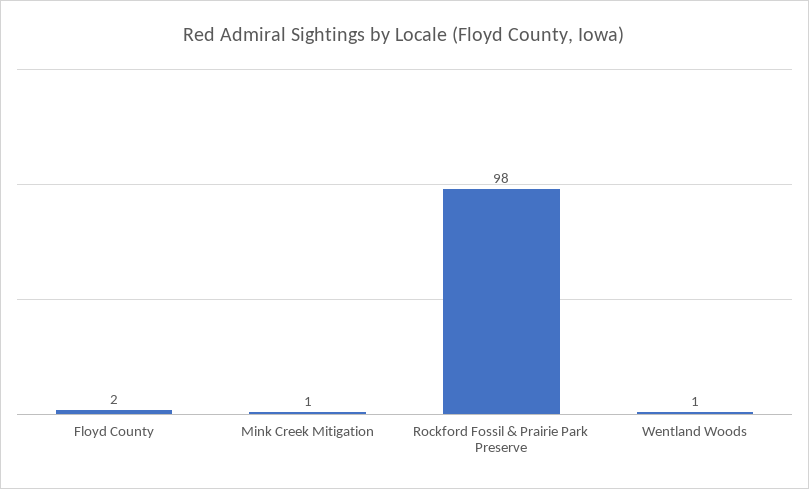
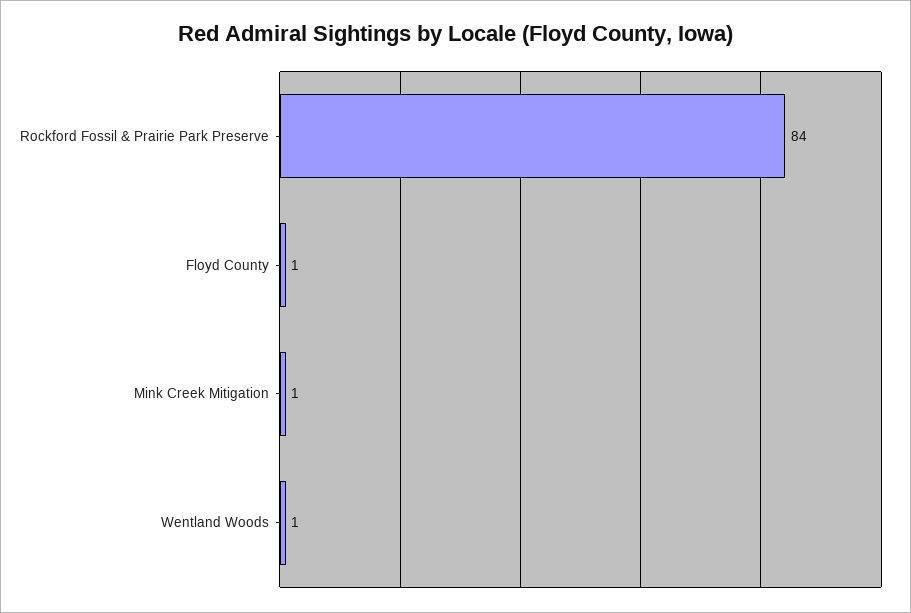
  {
-   "Floyd County": 2,
+   "Floyd County": 1,
    "Mink Creek Mitigation": 1,
-   "Rockford Fossil & Prairie Park Preserve": 98,
+   "Rockford Fossil & Prairie Park Preserve": 84,
    "Wentland Woods": 1
  }

